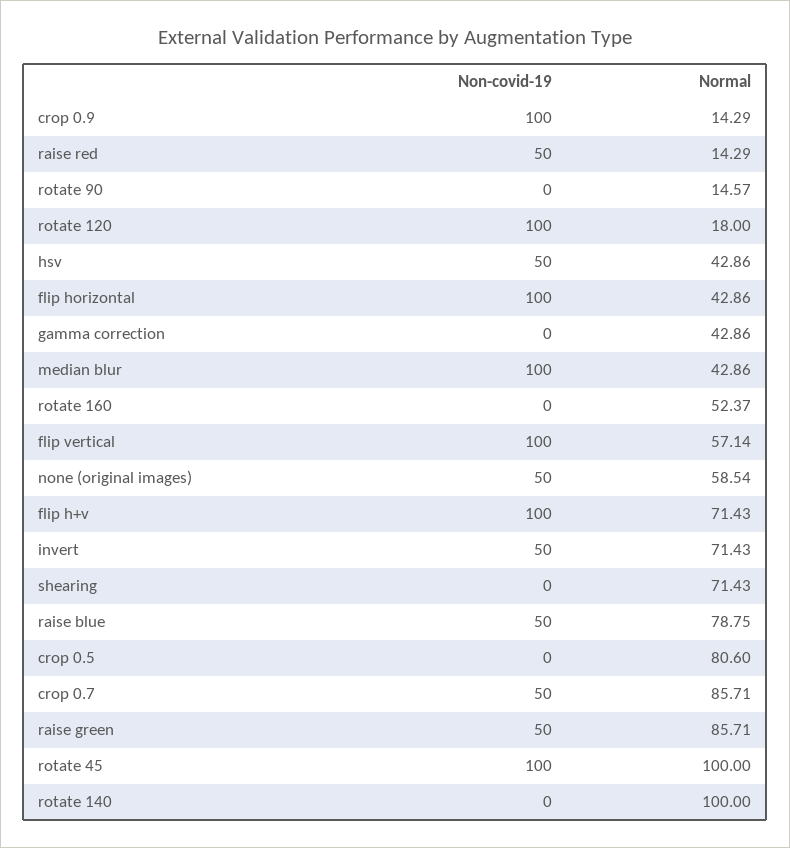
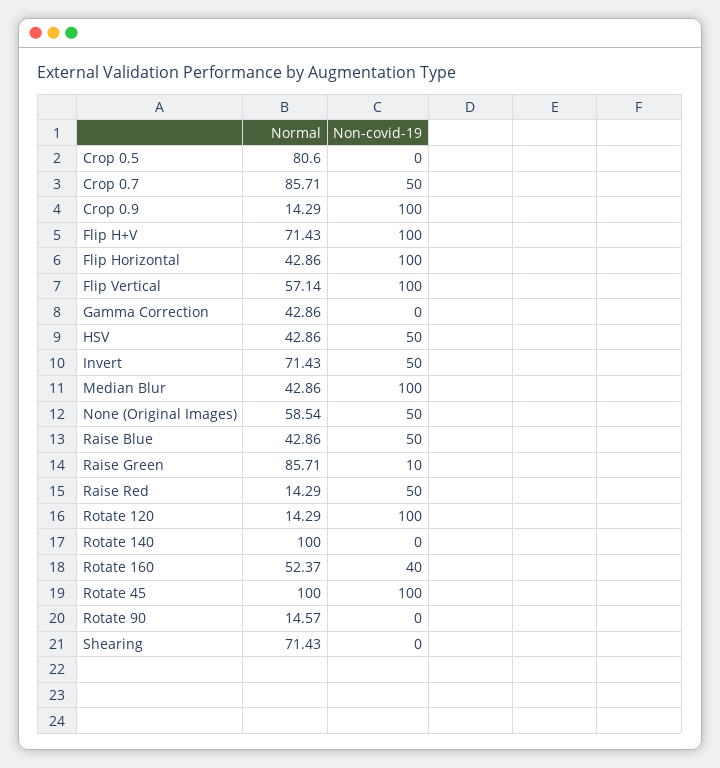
  {
    "Non-covid-19": {
      "crop 0.9": 100,
      "raise red": 50,
      "rotate 90": 0,
      "rotate 120": 100,
      "hsv": 50,
      "flip horizontal": 100,
      "gamma correction": 0,
      "median blur": 100,
-     "rotate 160": 0,
+     "rotate 160": 40,
      "flip vertical": 100,
      "none (original images)": 50,
      "flip h+v": 100,
      "invert": 50,
      "shearing": 0,
      "raise blue": 50,
      "crop 0.5": 0,
      "crop 0.7": 50,
-     "raise green": 50,
+     "raise green": 10,
      "rotate 45": 100,
      "rotate 140": 0
    },
    "Normal": {
      "crop 0.9": 14.29,
      "raise red": 14.29,
      "rotate 90": 14.57,
-     "rotate 120": 18,
+     "rotate 120": 14.29,
      "hsv": 42.86,
      "flip horizontal": 42.86,
      "gamma correction": 42.86,
      "median blur": 42.86,
      "rotate 160": 52.37,
      "flip vertical": 57.14,
      "none (original images)": 58.54,
      "flip h+v": 71.43,
      "invert": 71.43,
      "shearing": 71.43,
-     "raise blue": 78.75,
+     "raise blue": 42.86,
      "crop 0.5": 80.6,
      "crop 0.7": 85.71,
      "raise green": 85.71,
      "rotate 45": 100,
      "rotate 140": 100
    }
  }

